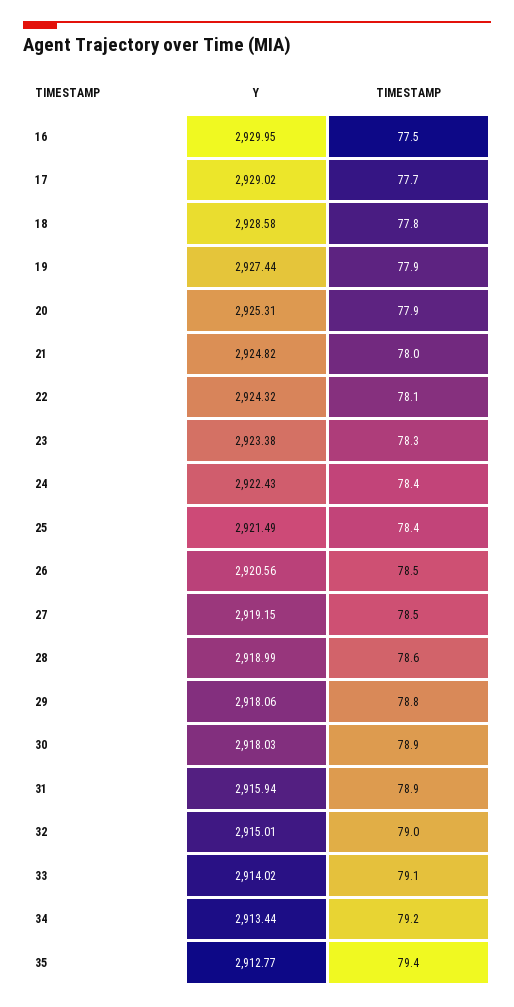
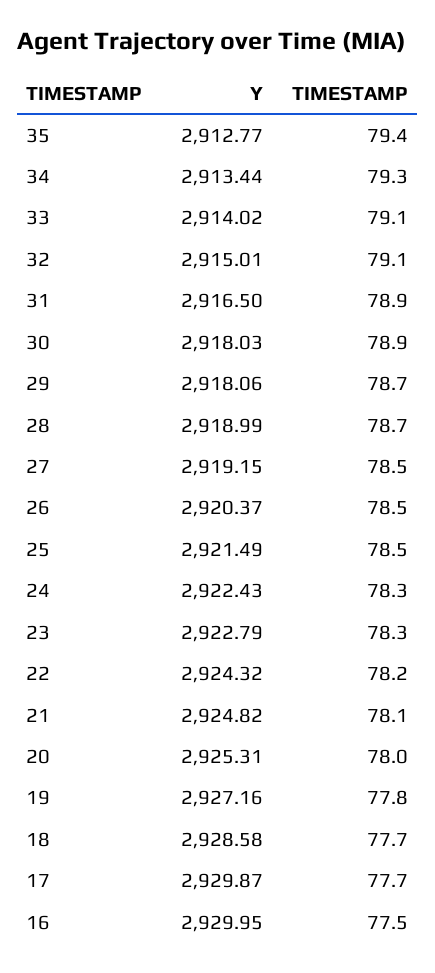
  {
    "Y": {
      "16": 2929.95,
-     "17": 2929.02,
+     "17": 2929.87,
      "18": 2928.58,
-     "19": 2927.44,
+     "19": 2927.16,
      "20": 2925.31,
      "21": 2924.82,
      "22": 2924.32,
-     "23": 2923.38,
+     "23": 2922.79,
      "24": 2922.43,
      "25": 2921.49,
-     "26": 2920.56,
+     "26": 2920.37,
      "27": 2919.15,
      "28": 2918.99,
      "29": 2918.06,
      "30": 2918.03,
-     "31": 2915.94,
+     "31": 2916.5,
      "32": 2915.01,
      "33": 2914.02,
      "34": 2913.44,
      "35": 2912.77
    },
    "TIMESTAMP": {
      "16": 77.5,
      "17": 77.7,
-     "18": 77.8,
+     "18": 77.7,
-     "19": 77.9,
+     "19": 77.8,
-     "20": 77.9,
+     "20": 78,
-     "21": 78,
+     "21": 78.1,
-     "22": 78.1,
+     "22": 78.2,
      "23": 78.3,
-     "24": 78.4,
+     "24": 78.3,
-     "25": 78.4,
+     "25": 78.5,
      "26": 78.5,
      "27": 78.5,
-     "28": 78.6,
+     "28": 78.7,
-     "29": 78.8,
+     "29": 78.7,
      "30": 78.9,
      "31": 78.9,
-     "32": 79,
+     "32": 79.1,
      "33": 79.1,
-     "34": 79.2,
+     "34": 79.3,
      "35": 79.4
    }
  }

